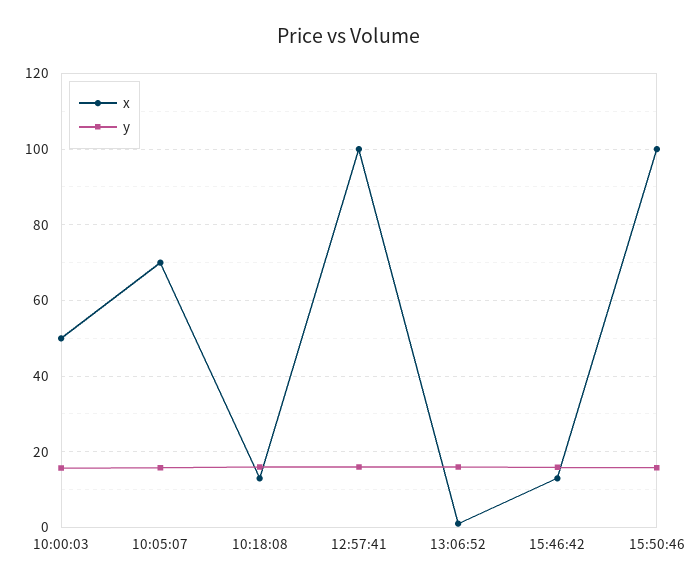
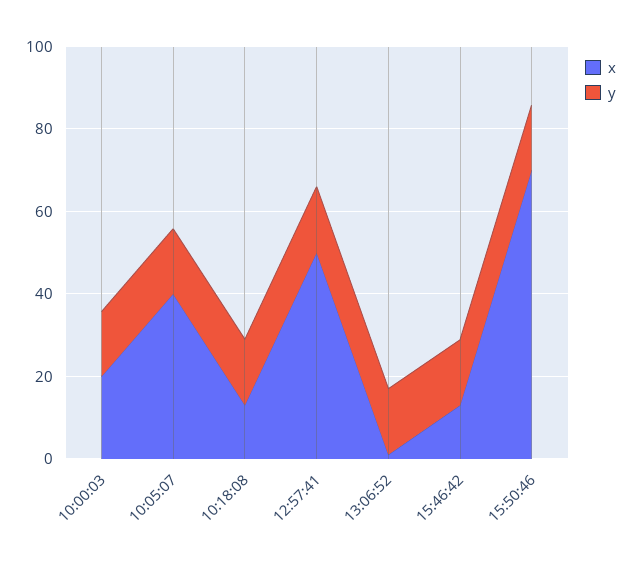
  {
    "x": {
-     "10:00:03": 50,
+     "10:00:03": 20,
-     "10:05:07": 70,
+     "10:05:07": 40,
      "10:18:08": 14,
-     "12:57:41": 100,
+     "12:57:41": 50,
      "13:06:52": 2,
      "15:46:42": 14,
-     "15:50:46": 100
+     "15:50:46": 70
    },
    "y": {
      "10:00:03": 16,
      "10:05:07": 16,
      "10:18:08": 16,
      "12:57:41": 16,
      "13:06:52": 16,
      "15:46:42": 16,
      "15:50:46": 16
    }
  }

